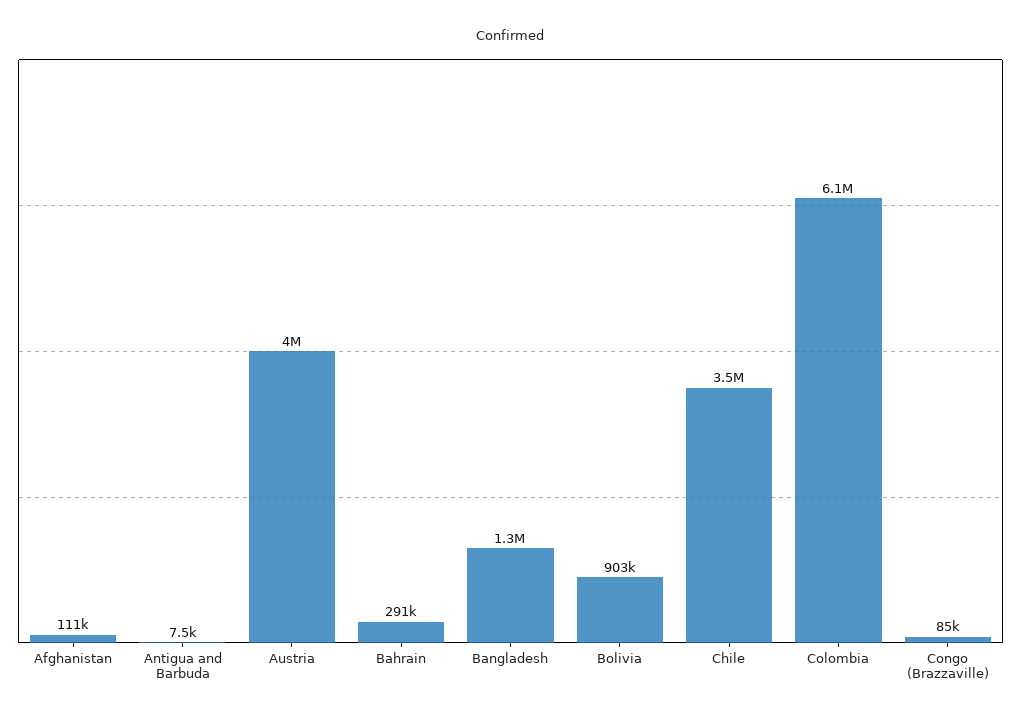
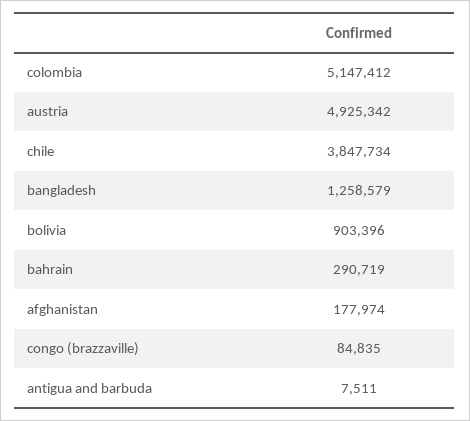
  {
-   "Afghanistan": 111000,
+   "Afghanistan": 177974,
    "Antigua and Barbuda": 7511,
-   "Austria": 4000000,
+   "Austria": 4925342,
    "Bahrain": 290719,
    "Bangladesh": 1258579,
    "Bolivia": 903396,
-   "Chile": 3500000,
+   "Chile": 3847734,
-   "Colombia": 6100000,
+   "Colombia": 5147412,
    "Congo (Brazzaville)": 84835
  }

